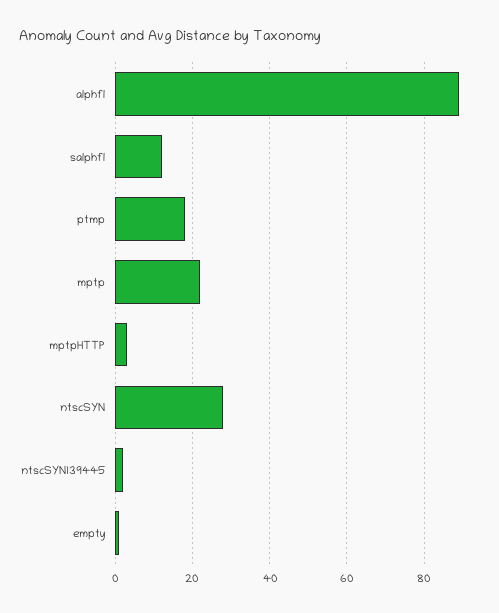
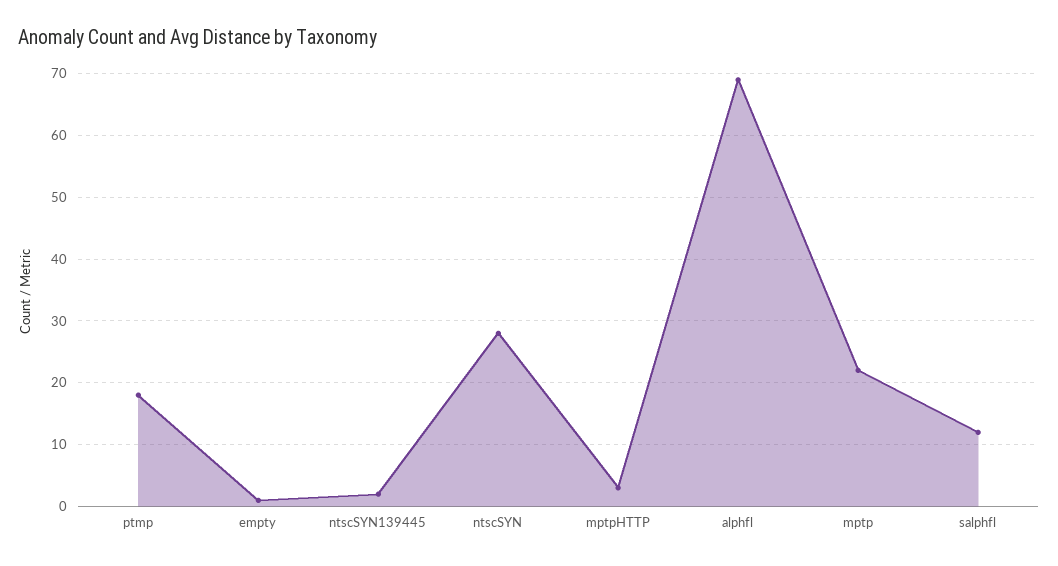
  {
-   "alphfl": 90,
+   "alphfl": 69,
    "salphfl": 12,
    "ptmp": 18,
    "mptp": 22,
    "mptpHTTP": 3,
    "ntscSYN": 28,
    "ntscSYN139445": 2,
    "empty": 1
  }

